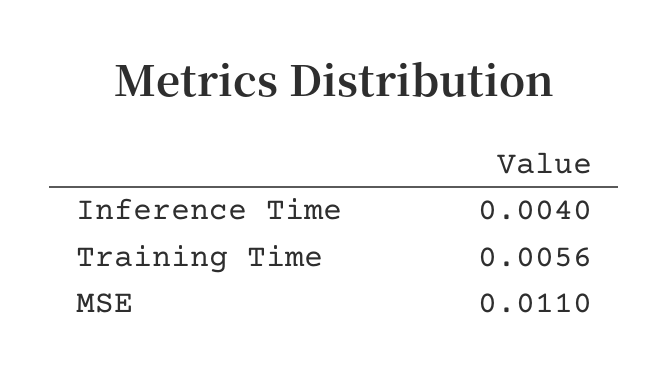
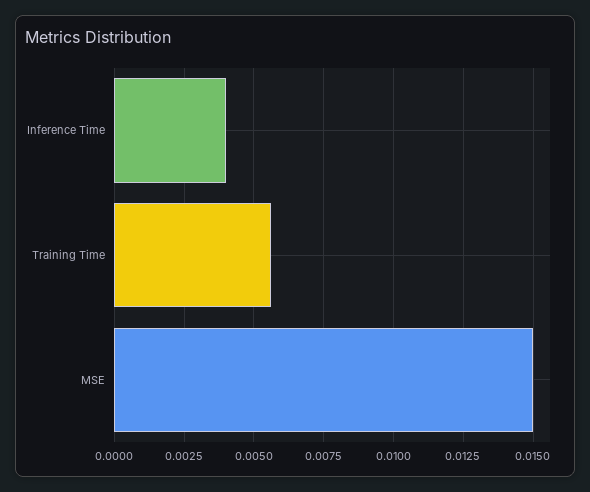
  {
    "Inference Time": 0.004,
    "Training Time": 0.0056,
-   "MSE": 0.011
+   "MSE": 0.015
  }

